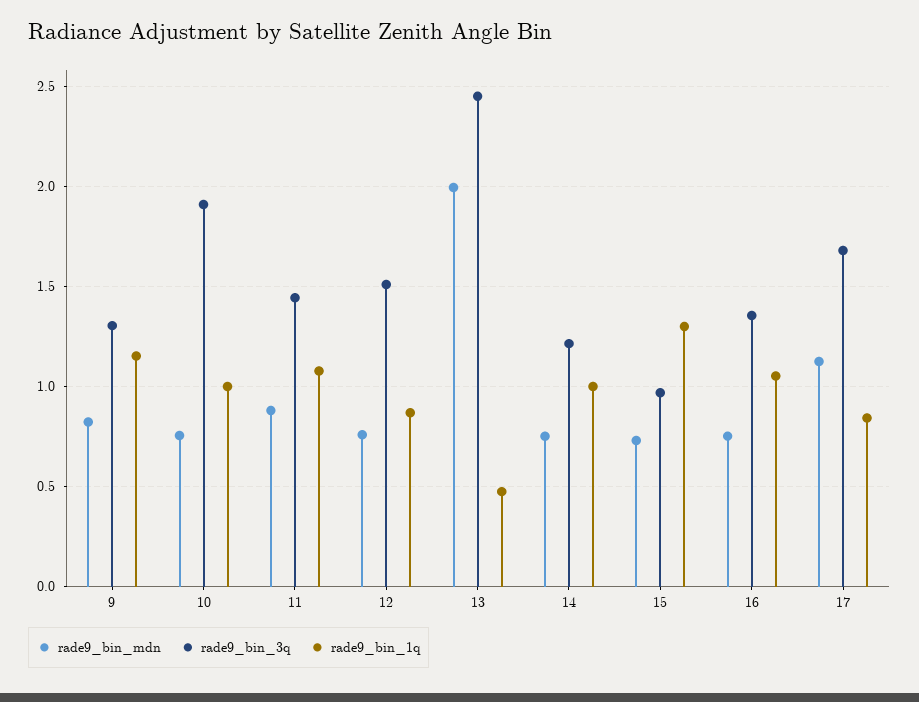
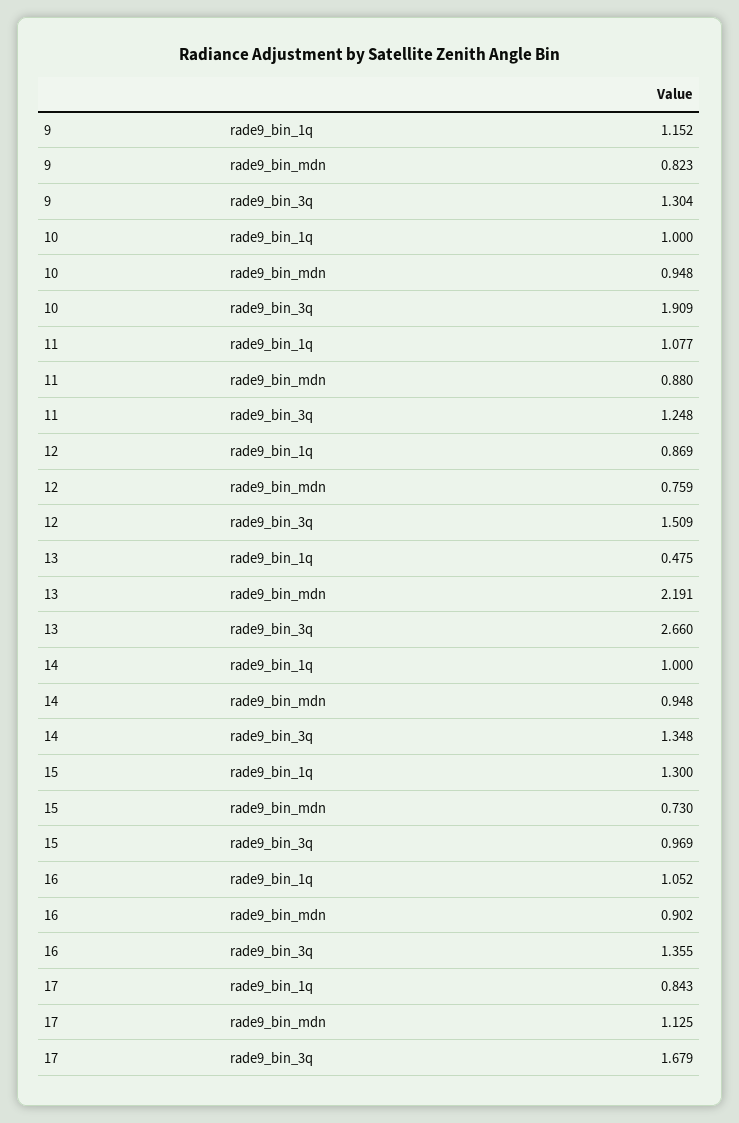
  {
    "rade9_bin_mdn": {
      "9": 0.823,
-     "10": 0.75,
+     "10": 0.948,
      "11": 0.88,
      "12": 0.759,
-     "13": 2,
+     "13": 2.191,
-     "14": 0.75,
+     "14": 0.948,
      "15": 0.73,
-     "16": 0.75,
+     "16": 0.902,
      "17": 1.125
    },
    "rade9_bin_3q": {
      "9": 1.304,
      "10": 1.909,
-     "11": 1.45,
+     "11": 1.248,
      "12": 1.509,
-     "13": 2.45,
+     "13": 2.66,
-     "14": 1.2,
+     "14": 1.348,
      "15": 0.969,
      "16": 1.355,
      "17": 1.679
    },
    "rade9_bin_1q": {
      "9": 1.152,
      "10": 1,
      "11": 1.077,
      "12": 0.869,
      "13": 0.475,
      "14": 1,
      "15": 1.3,
      "16": 1.052,
      "17": 0.843
    }
  }

